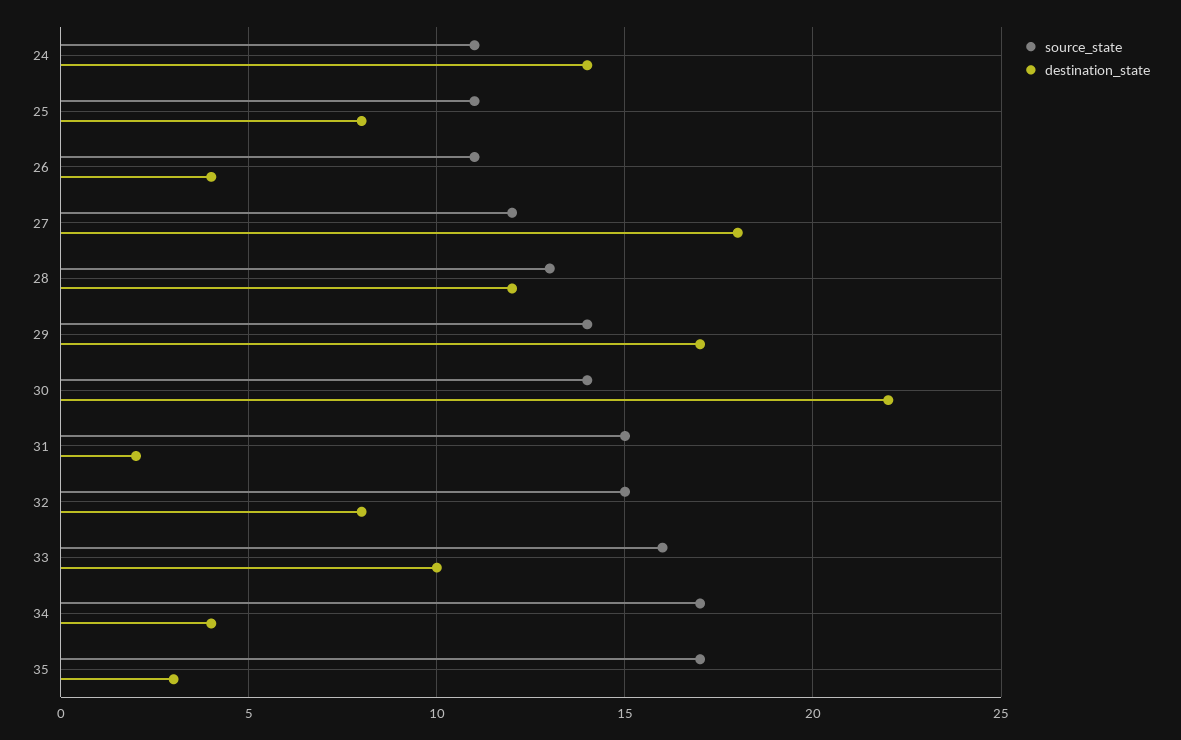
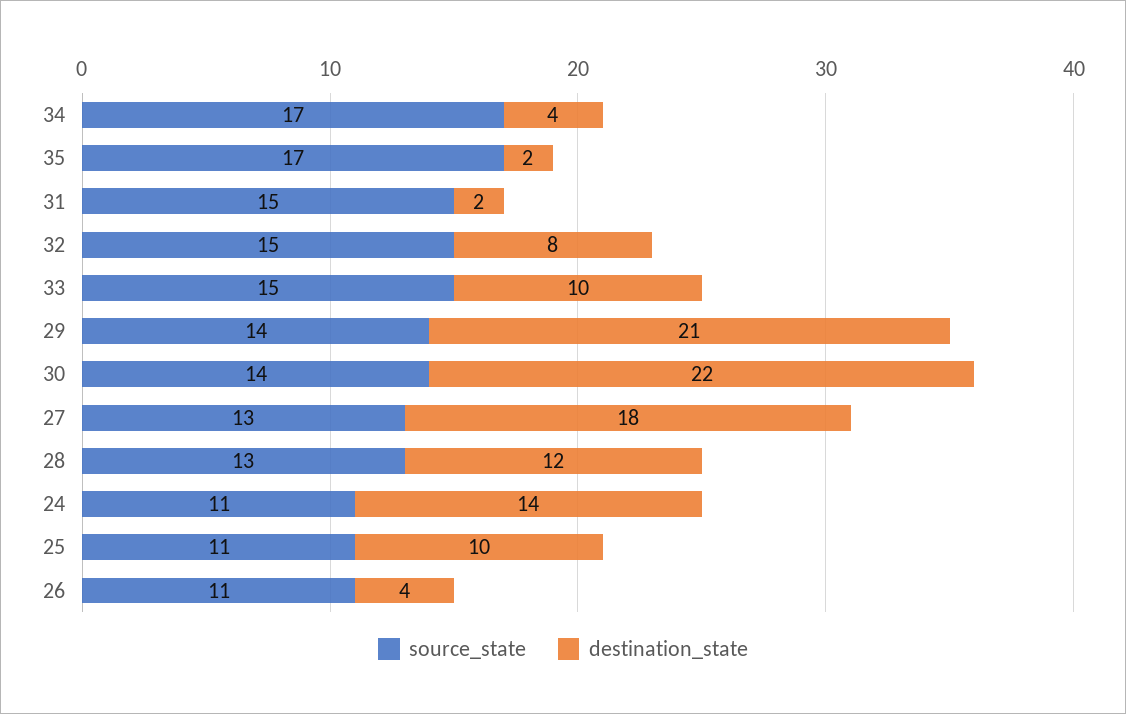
  {
    "source_state": {
      "24": 11,
      "25": 11,
      "26": 11,
-     "27": 12,
+     "27": 13,
      "28": 13,
      "29": 14,
      "30": 14,
      "31": 15,
      "32": 15,
-     "33": 16,
+     "33": 15,
      "34": 17,
      "35": 17
    },
    "destination_state": {
      "24": 14,
-     "25": 8,
+     "25": 10,
      "26": 4,
      "27": 18,
      "28": 12,
-     "29": 17,
+     "29": 21,
      "30": 22,
      "31": 2,
      "32": 8,
      "33": 10,
      "34": 4,
-     "35": 3
+     "35": 2
    }
  }

